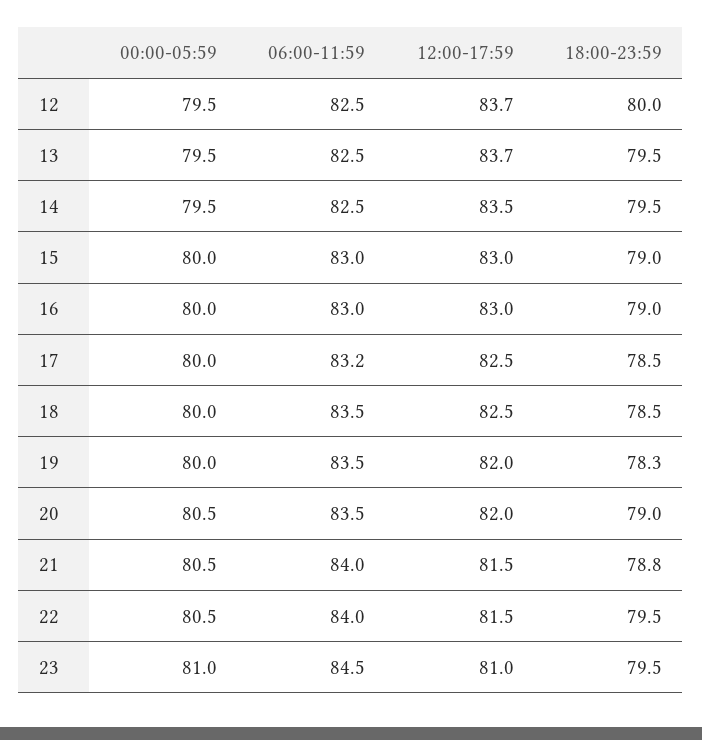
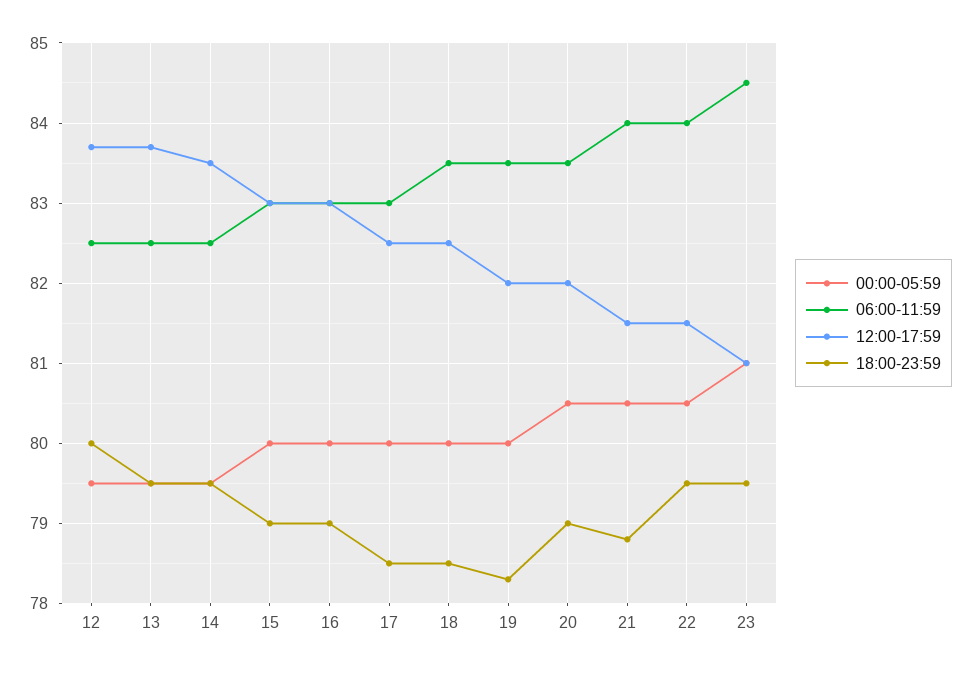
  {
    "00:00-05:59": {
      "12": 79.5,
      "13": 79.5,
      "14": 79.5,
      "15": 80,
      "16": 80,
      "17": 80,
      "18": 80,
      "19": 80,
      "20": 80.5,
      "21": 80.5,
      "22": 80.5,
      "23": 81
    },
    "06:00-11:59": {
      "12": 82.5,
      "13": 82.5,
      "14": 82.5,
      "15": 83,
      "16": 83,
-     "17": 83.2,
+     "17": 83,
      "18": 83.5,
      "19": 83.5,
      "20": 83.5,
      "21": 84,
      "22": 84,
      "23": 84.5
    },
    "12:00-17:59": {
      "12": 83.7,
      "13": 83.7,
      "14": 83.5,
      "15": 83,
      "16": 83,
      "17": 82.5,
      "18": 82.5,
      "19": 82,
      "20": 82,
      "21": 81.5,
      "22": 81.5,
      "23": 81
    },
    "18:00-23:59": {
      "12": 80,
      "13": 79.5,
      "14": 79.5,
      "15": 79,
      "16": 79,
      "17": 78.5,
      "18": 78.5,
      "19": 78.3,
      "20": 79,
      "21": 78.8,
      "22": 79.5,
      "23": 79.5
    }
  }

